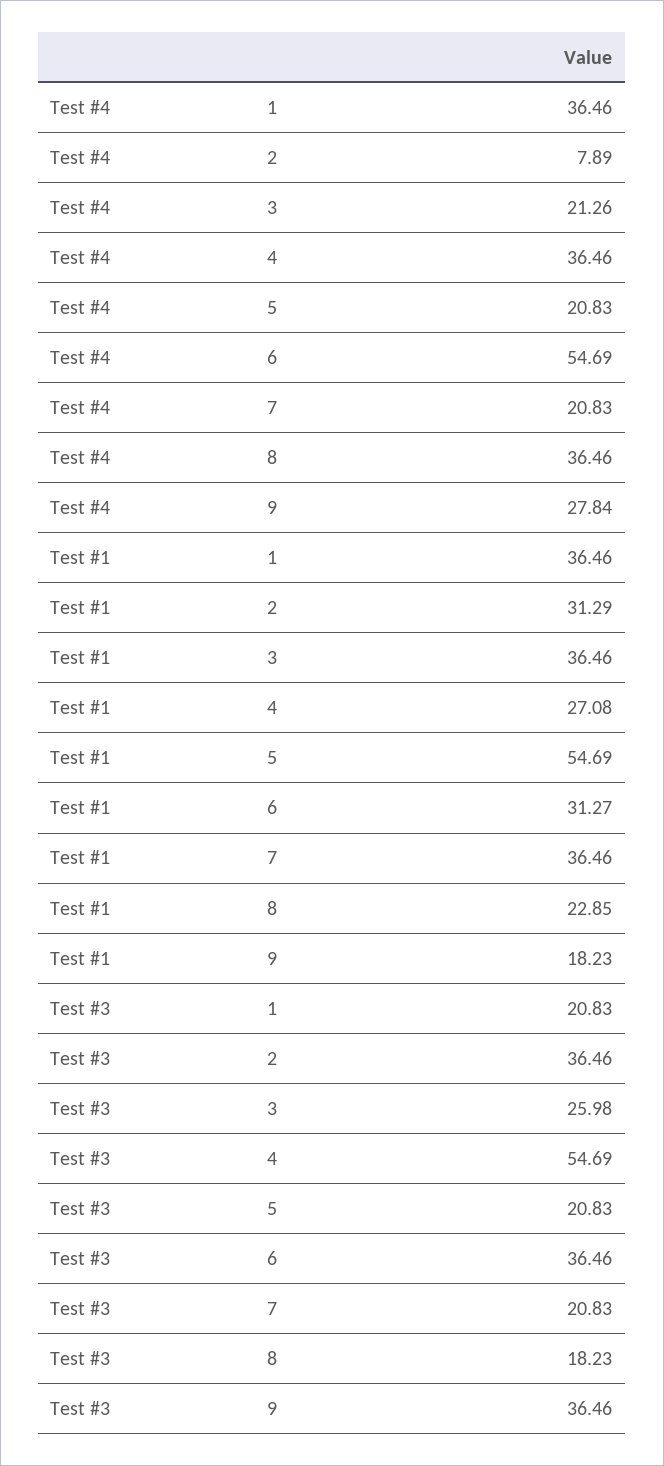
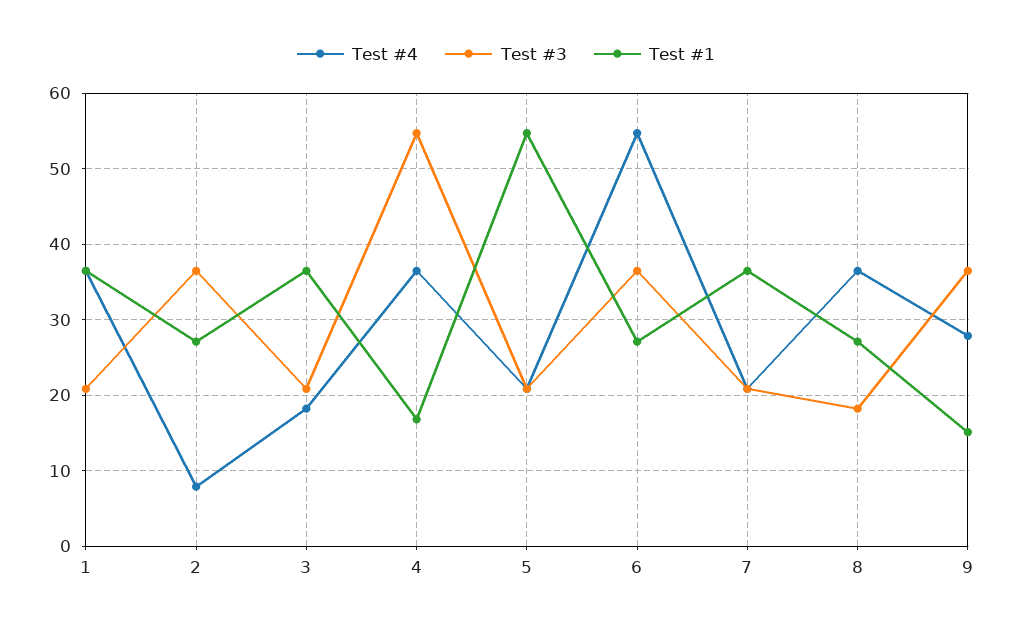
  {
    "Test #4": {
      "1": 36.46,
      "2": 7.89,
-     "3": 21.26,
+     "3": 18,
      "4": 36.46,
      "5": 20.83,
      "6": 54.69,
      "7": 20.83,
      "8": 36.46,
      "9": 27.84
    },
    "Test #1": {
      "1": 36.46,
-     "2": 31.29,
+     "2": 27,
      "3": 36.46,
-     "4": 27.08,
+     "4": 17,
      "5": 54.69,
-     "6": 31.27,
+     "6": 27,
      "7": 36.46,
-     "8": 22.85,
+     "8": 27,
-     "9": 18.23
+     "9": 15
    },
    "Test #3": {
      "1": 20.83,
      "2": 36.46,
-     "3": 25.98,
+     "3": 21,
      "4": 54.69,
      "5": 20.83,
      "6": 36.46,
      "7": 20.83,
      "8": 18.23,
      "9": 36.46
    }
  }

